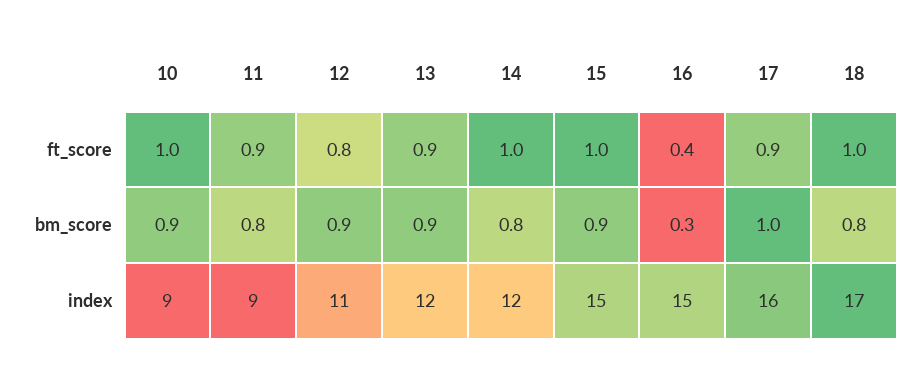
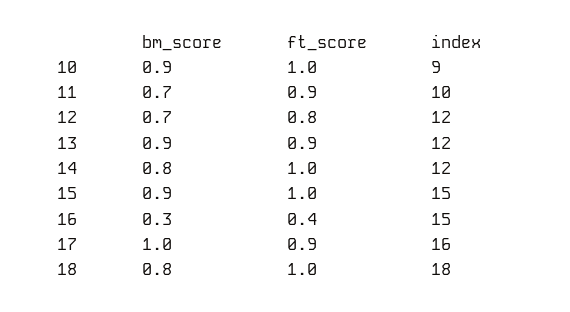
  {
    "10": {
      "ft_score": 1,
      "bm_score": 0.9,
      "index": 9
    },
    "11": {
      "ft_score": 0.9,
-     "bm_score": 0.8,
+     "bm_score": 0.7,
-     "index": 9
+     "index": 10
    },
    "12": {
      "ft_score": 0.8,
-     "bm_score": 0.9,
+     "bm_score": 0.7,
-     "index": 11
+     "index": 12
    },
    "13": {
      "ft_score": 0.9,
      "bm_score": 0.9,
      "index": 12
    },
    "14": {
      "ft_score": 1,
      "bm_score": 0.8,
      "index": 12
    },
    "15": {
      "ft_score": 1,
      "bm_score": 0.9,
      "index": 15
    },
    "16": {
      "ft_score": 0.4,
      "bm_score": 0.3,
      "index": 15
    },
    "17": {
      "ft_score": 0.9,
      "bm_score": 1,
      "index": 16
    },
    "18": {
      "ft_score": 1,
      "bm_score": 0.8,
-     "index": 17
+     "index": 18
    }
  }

